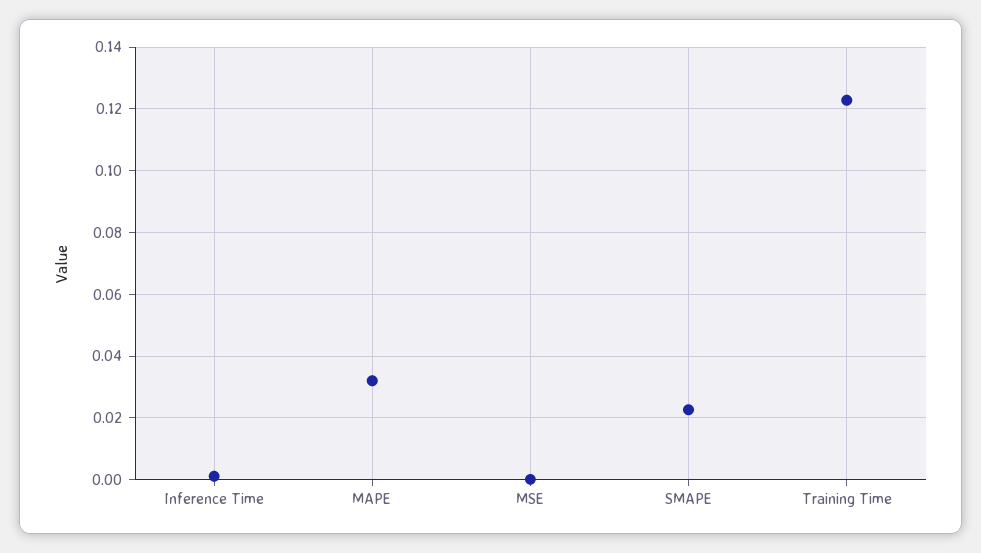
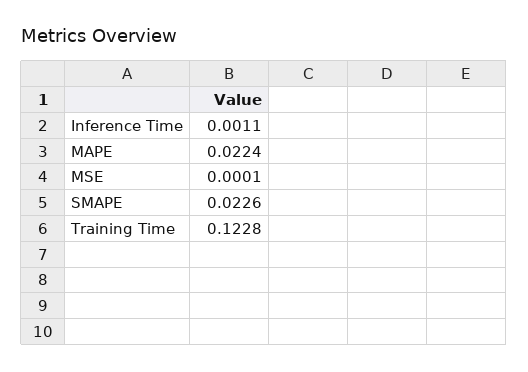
  {
    "Inference Time": 0.0011,
-   "MAPE": 0.032,
+   "MAPE": 0.0224,
    "MSE": 0.0001,
    "SMAPE": 0.0226,
    "Training Time": 0.1228
  }

